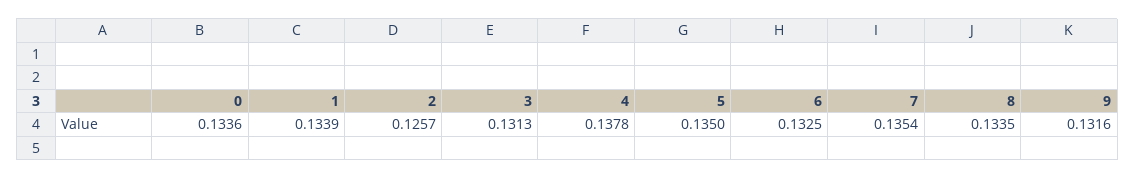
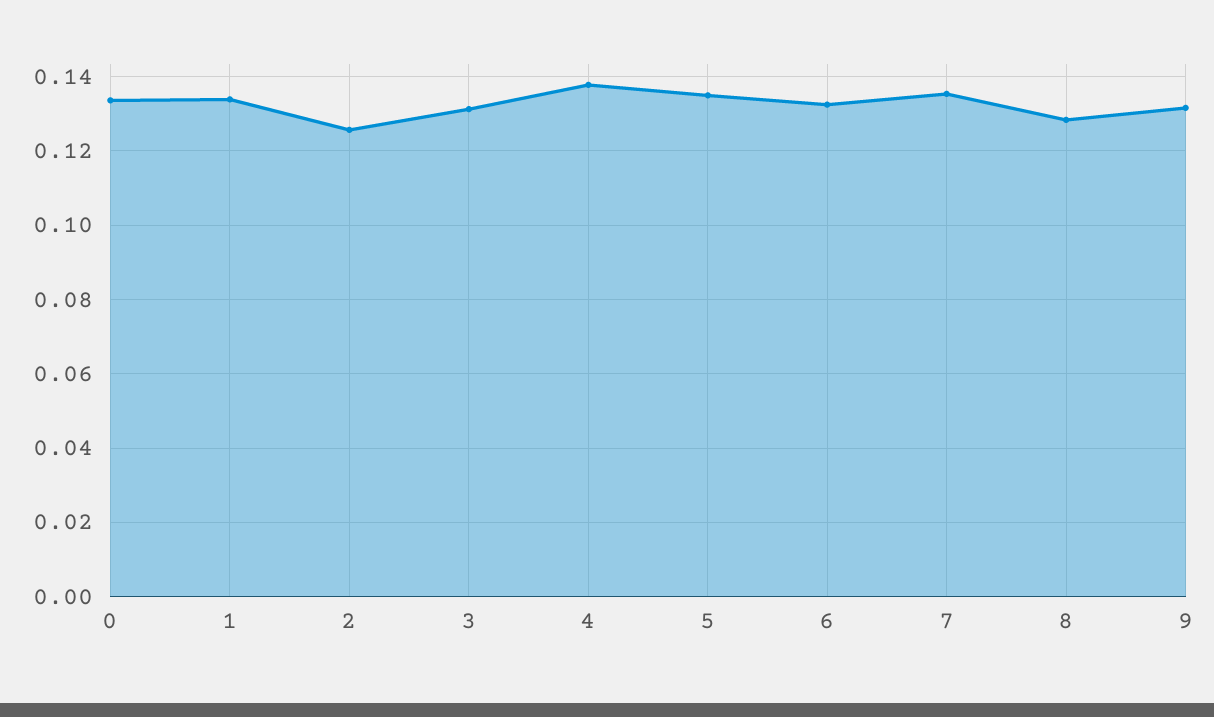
  {
    "0": 0.1336,
    "1": 0.1339,
    "2": 0.1257,
    "3": 0.1313,
    "4": 0.1378,
    "5": 0.135,
    "6": 0.1325,
    "7": 0.1354,
-   "8": 0.1335,
+   "8": 0.128,
    "9": 0.1316
  }

